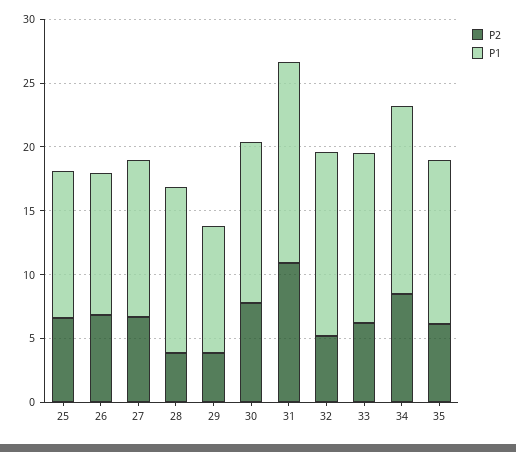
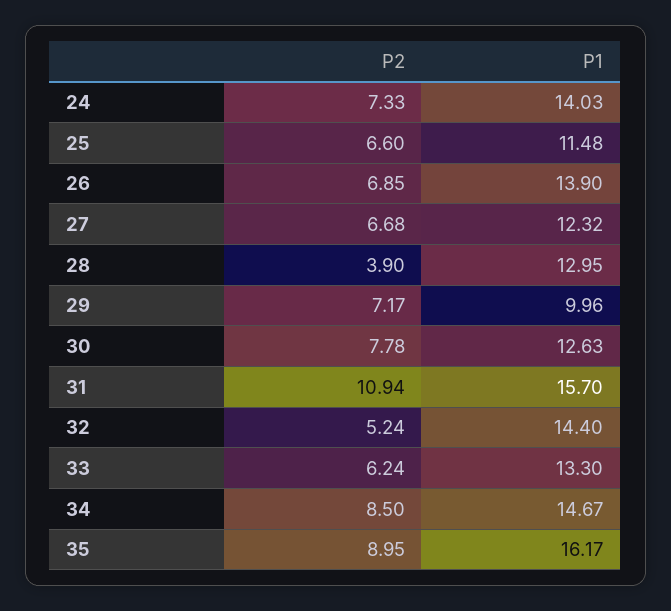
  {
    "P2": {
      "25": 6.6,
      "26": 6.85,
      "27": 6.68,
      "28": 3.9,
-     "29": 4,
+     "29": 7.17,
      "30": 7.78,
      "31": 10.94,
      "32": 5.24,
      "33": 6.24,
      "34": 8.5,
-     "35": 6
+     "35": 8.95,
+     "24": 7.33
    },
    "P1": {
      "25": 11.48,
-     "26": 11,
+     "26": 13.9,
      "27": 12.32,
      "28": 12.95,
      "29": 9.96,
      "30": 12.63,
      "31": 15.7,
      "32": 14.4,
      "33": 13.3,
      "34": 14.67,
-     "35": 13
+     "35": 16.17,
+     "24": 14.03
    }
  }

